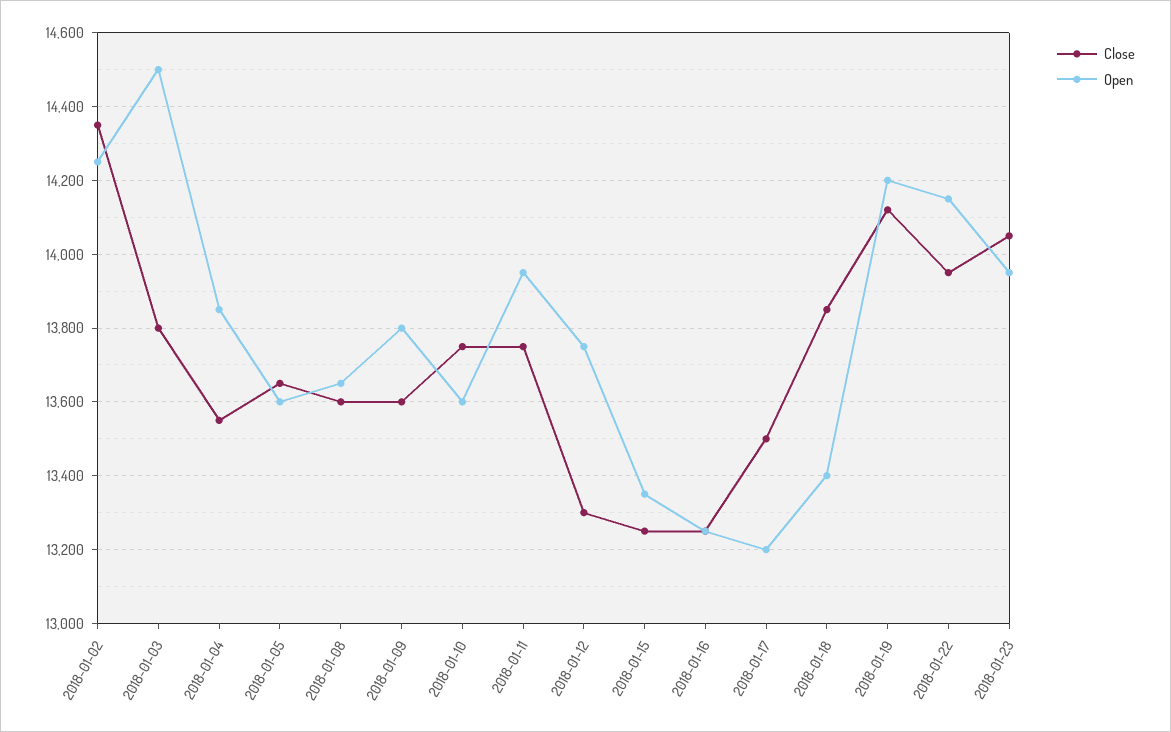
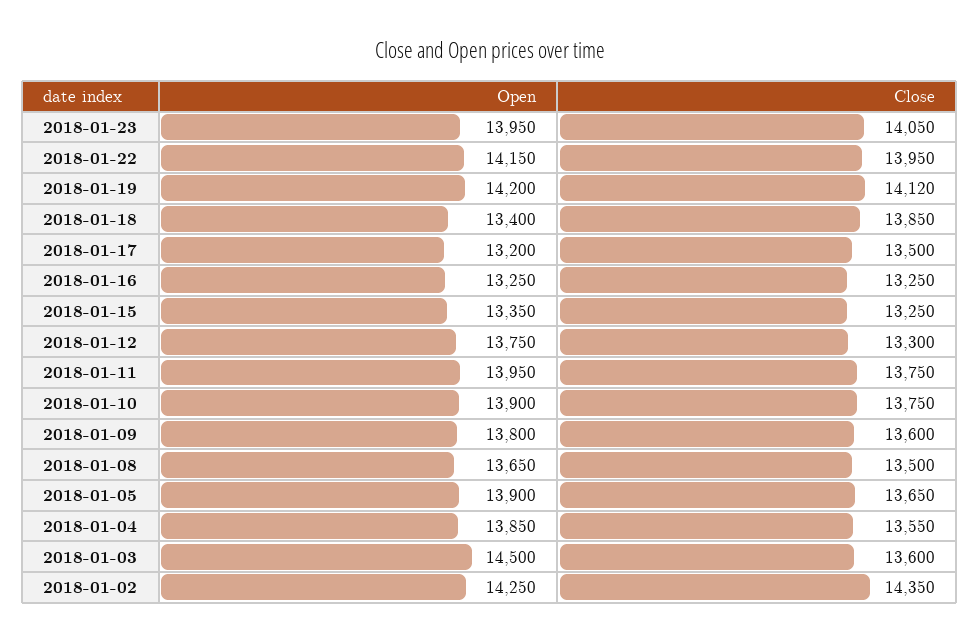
  {
    "Close": {
      "2018-01-02": 14350,
-     "2018-01-03": 13800,
+     "2018-01-03": 13600,
      "2018-01-04": 13550,
      "2018-01-05": 13650,
-     "2018-01-08": 13600,
+     "2018-01-08": 13500,
      "2018-01-09": 13600,
      "2018-01-10": 13750,
      "2018-01-11": 13750,
      "2018-01-12": 13300,
      "2018-01-15": 13250,
      "2018-01-16": 13250,
      "2018-01-17": 13500,
      "2018-01-18": 13850,
      "2018-01-19": 14120,
      "2018-01-22": 13950,
      "2018-01-23": 14050
    },
    "Open": {
      "2018-01-02": 14250,
      "2018-01-03": 14500,
      "2018-01-04": 13850,
-     "2018-01-05": 13600,
+     "2018-01-05": 13900,
      "2018-01-08": 13650,
      "2018-01-09": 13800,
-     "2018-01-10": 13600,
+     "2018-01-10": 13900,
      "2018-01-11": 13950,
      "2018-01-12": 13750,
      "2018-01-15": 13350,
      "2018-01-16": 13250,
      "2018-01-17": 13200,
      "2018-01-18": 13400,
      "2018-01-19": 14200,
      "2018-01-22": 14150,
      "2018-01-23": 13950
    }
  }

